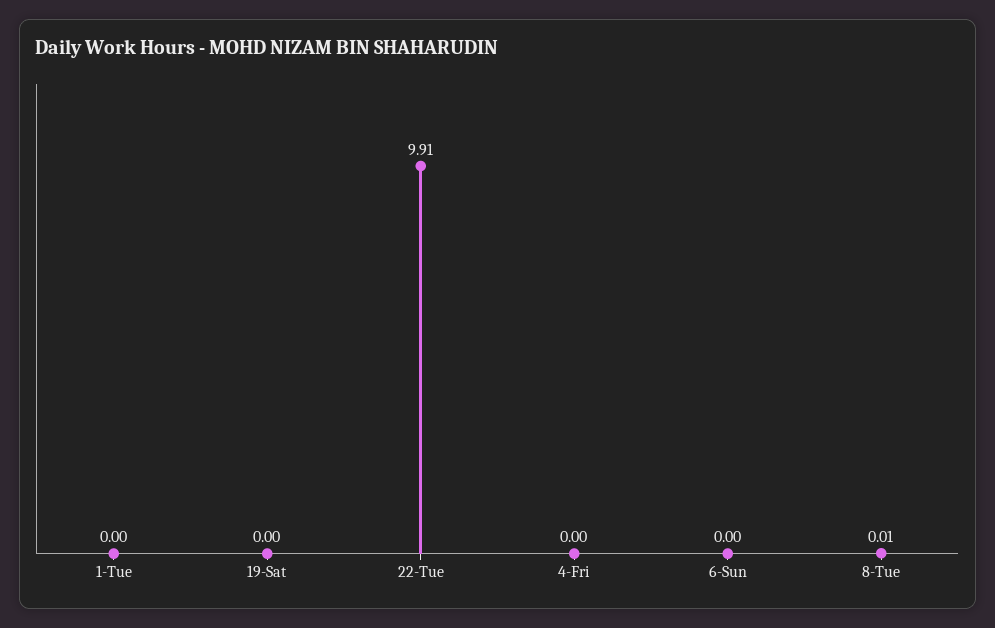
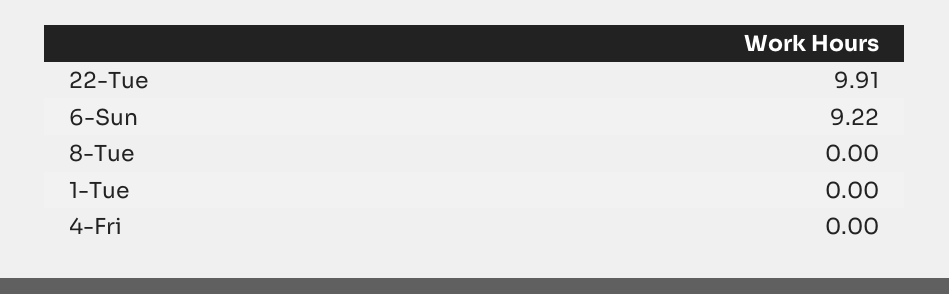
  {
    "1-Tue": 0,
-   "19-Sat": 0,
    "22-Tue": 9.91,
    "4-Fri": 0,
-   "6-Sun": 0,
+   "6-Sun": 9.22,
-   "8-Tue": 0.01
+   "8-Tue": 0
  }

